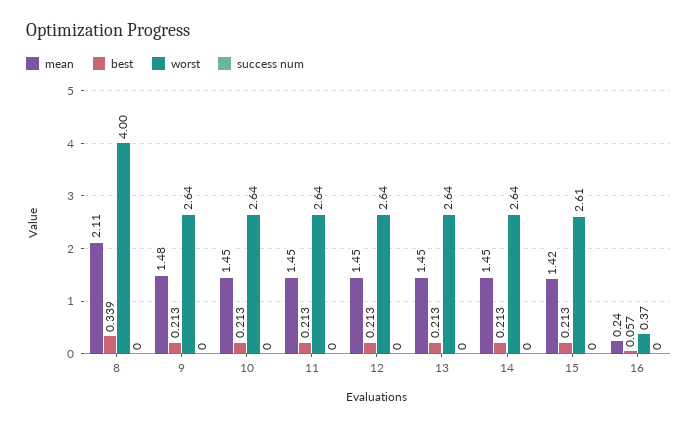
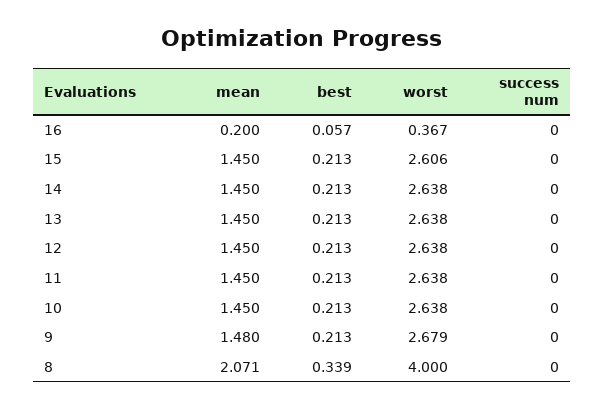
  {
    "mean": {
-     "8": 2.11,
+     "8": 2.071,
      "9": 1.48,
      "10": 1.45,
      "11": 1.45,
      "12": 1.45,
      "13": 1.45,
      "14": 1.45,
-     "15": 1.42,
+     "15": 1.45,
-     "16": 0.24
+     "16": 0.2
    },
    "best": {
      "8": 0.339,
      "9": 0.213,
      "10": 0.213,
      "11": 0.213,
      "12": 0.213,
      "13": 0.213,
      "14": 0.213,
      "15": 0.213,
      "16": 0.057
    },
    "worst": {
      "8": 4,
-     "9": 2.64,
+     "9": 2.679,
      "10": 2.638,
      "11": 2.638,
      "12": 2.638,
      "13": 2.638,
      "14": 2.638,
      "15": 2.606,
      "16": 0.367
    },
    "success num": {
      "8": 0,
      "9": 0,
      "10": 0,
      "11": 0,
      "12": 0,
      "13": 0,
      "14": 0,
      "15": 0,
      "16": 0
    }
  }

